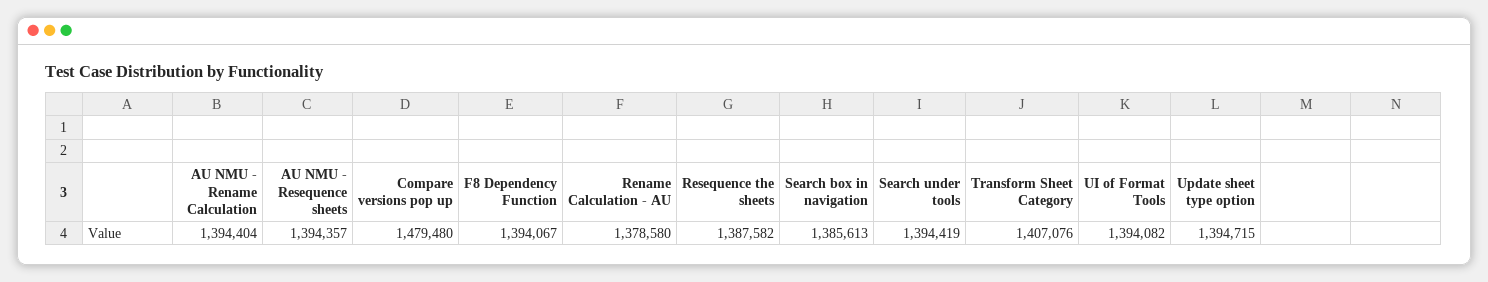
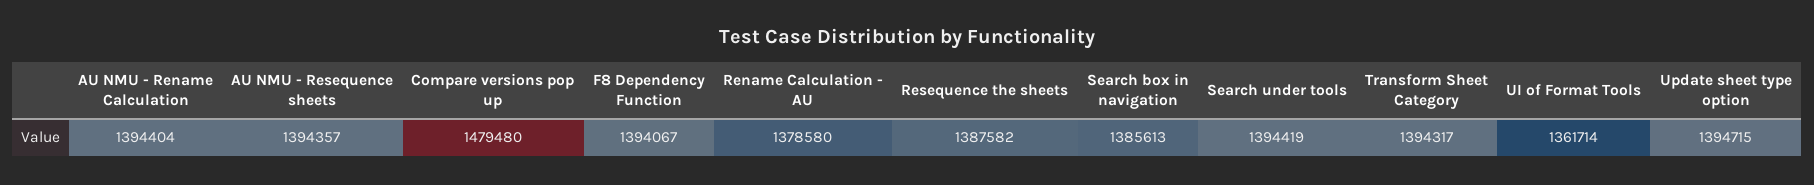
  {
    "AU NMU - Rename Calculation": 1394404,
    "AU NMU - Resequence sheets": 1394357,
    "Compare versions pop up": 1479480,
    "F8 Dependency Function": 1394067,
    "Rename Calculation - AU": 1378580,
    "Resequence the sheets": 1387582,
    "Search box in navigation": 1385613,
    "Search under tools": 1394419,
-   "Transform Sheet Category": 1407076,
+   "Transform Sheet Category": 1394317,
-   "UI of Format Tools": 1394082,
+   "UI of Format Tools": 1361714,
    "Update sheet type option": 1394715
  }

